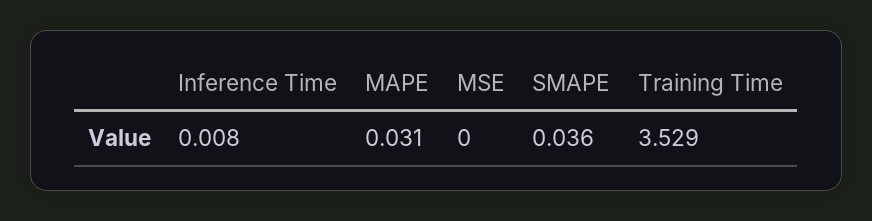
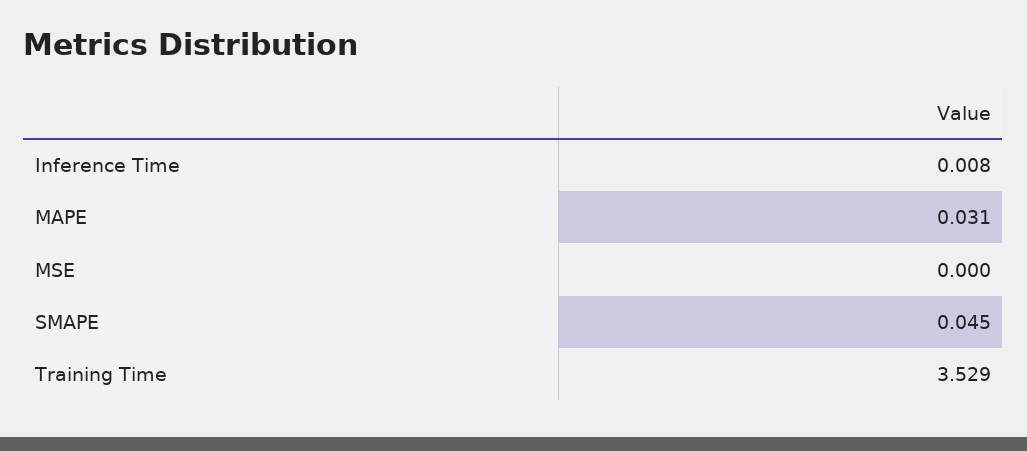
  {
    "Inference Time": 0.008,
    "MAPE": 0.031,
    "MSE": 0,
-   "SMAPE": 0.036,
+   "SMAPE": 0.045,
    "Training Time": 3.529
  }

